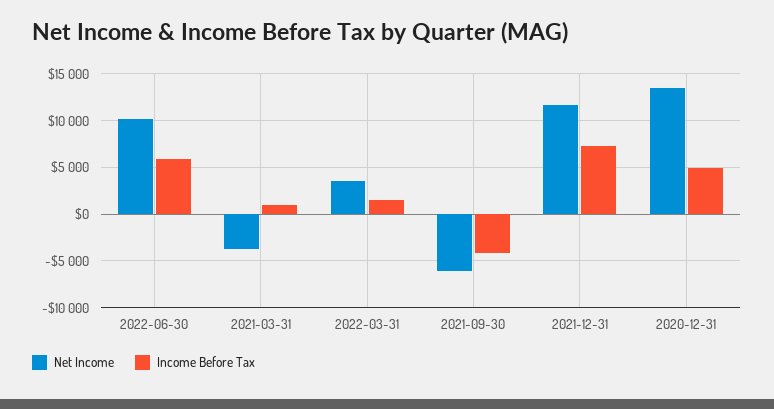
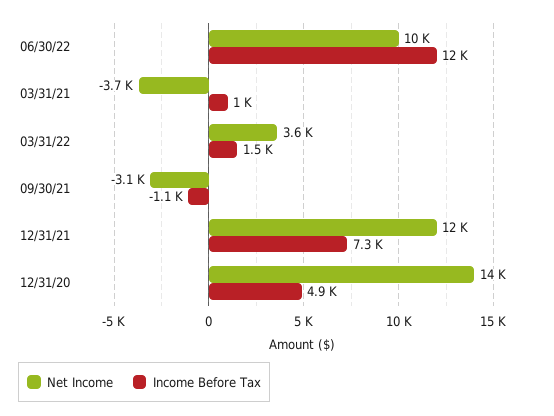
  {
    "Net Income": {
      "2022-06-30": 10000,
      "2021-03-31": -3700,
      "2022-03-31": 3600,
-     "2021-09-30": -6000,
+     "2021-09-30": -3100,
      "2021-12-31": 12000,
      "2020-12-31": 14000
    },
    "Income Before Tax": {
-     "2022-06-30": 6000,
+     "2022-06-30": 12000,
      "2021-03-31": 1000,
      "2022-03-31": 1500,
-     "2021-09-30": -4000,
+     "2021-09-30": -1100,
      "2021-12-31": 7300,
      "2020-12-31": 4900
    }
  }

